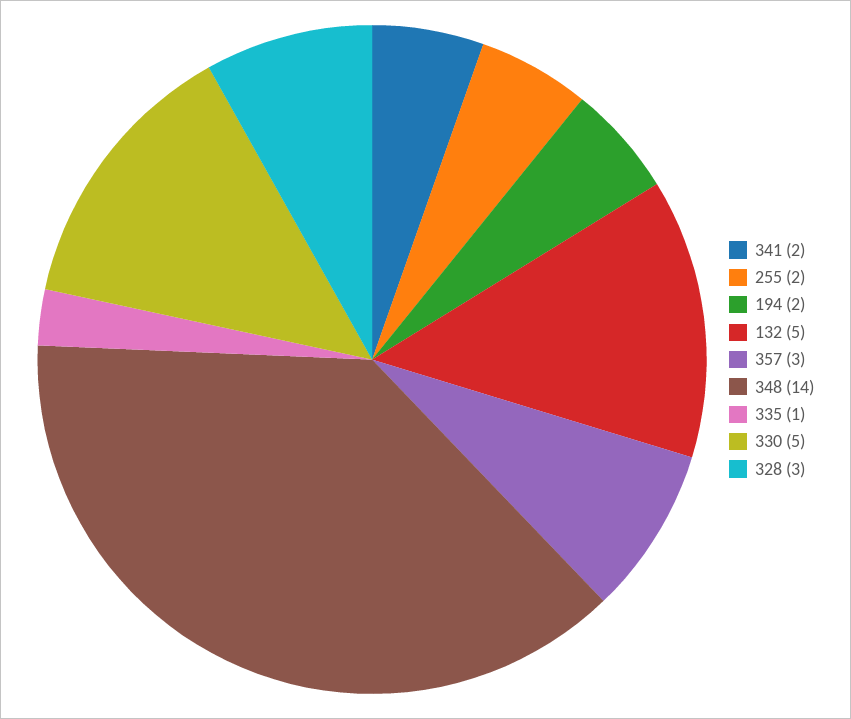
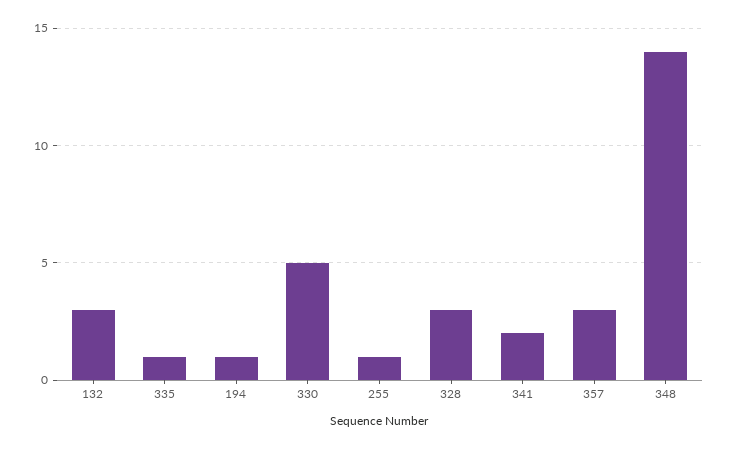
  {
    "341": 2,
-   "255": 2,
+   "255": 1,
-   "194": 2,
+   "194": 1,
-   "132": 5,
+   "132": 3,
    "357": 3,
    "348": 14,
    "335": 1,
    "330": 5,
    "328": 3
  }

